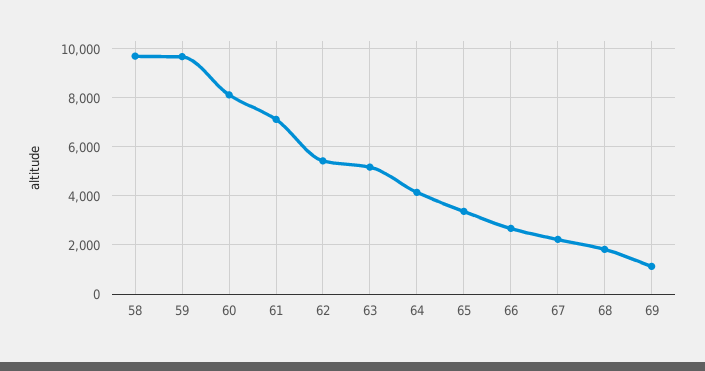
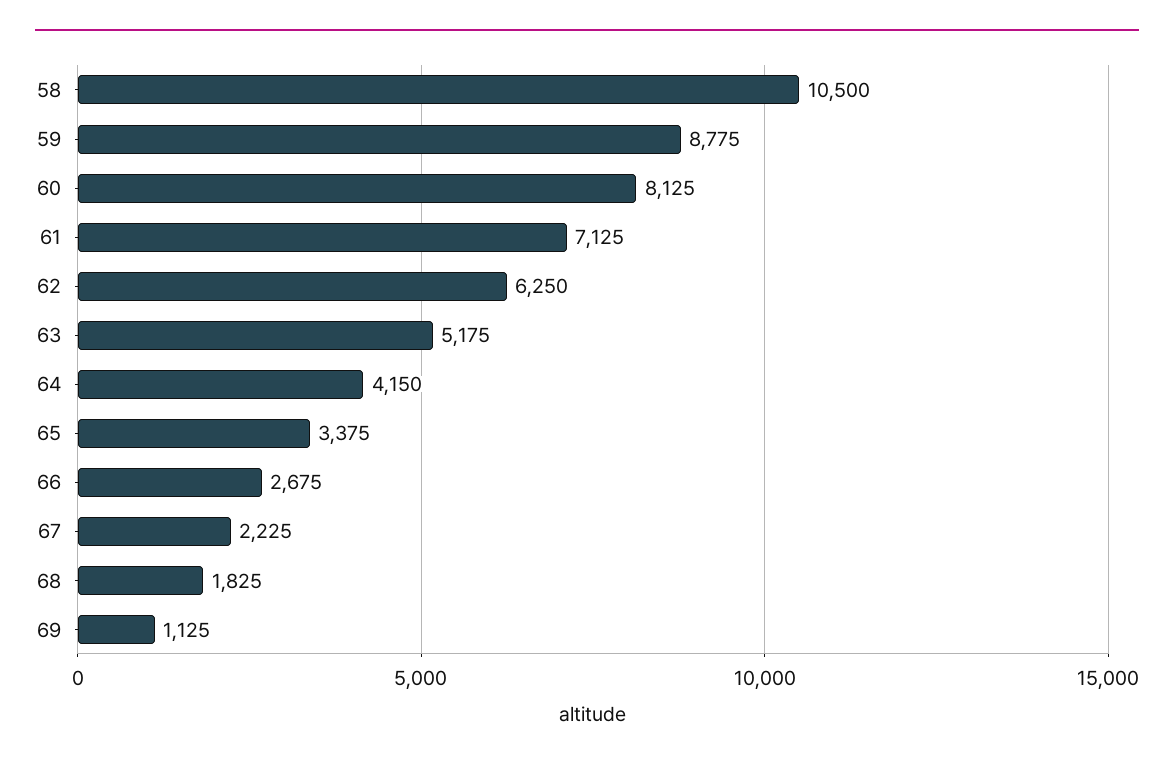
  {
-   "58": 9750,
+   "58": 10500,
-   "59": 9750,
+   "59": 8775,
    "60": 8125,
    "61": 7125,
-   "62": 5500,
+   "62": 6250,
    "63": 5175,
    "64": 4150,
    "65": 3375,
    "66": 2675,
    "67": 2225,
    "68": 1825,
    "69": 1125
  }

